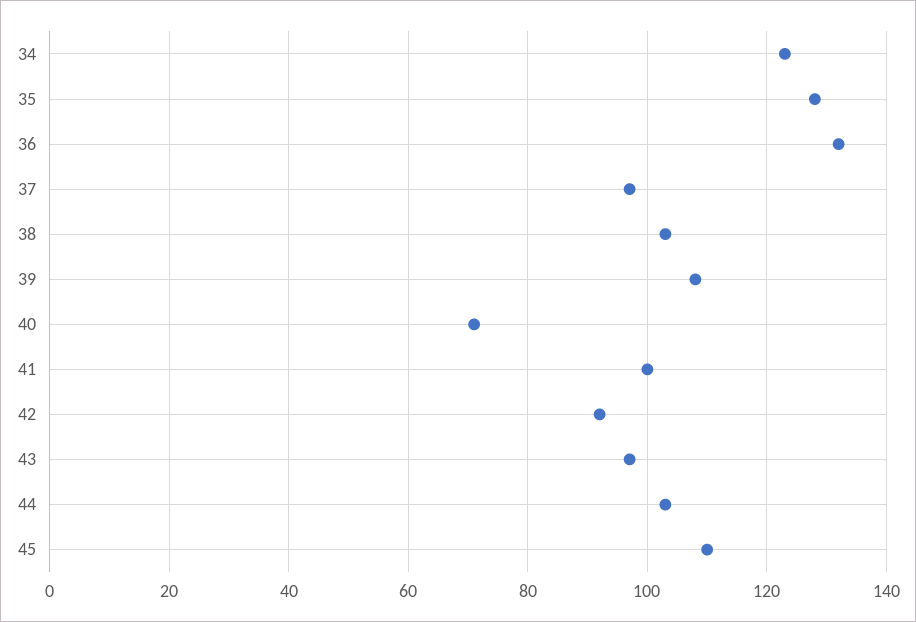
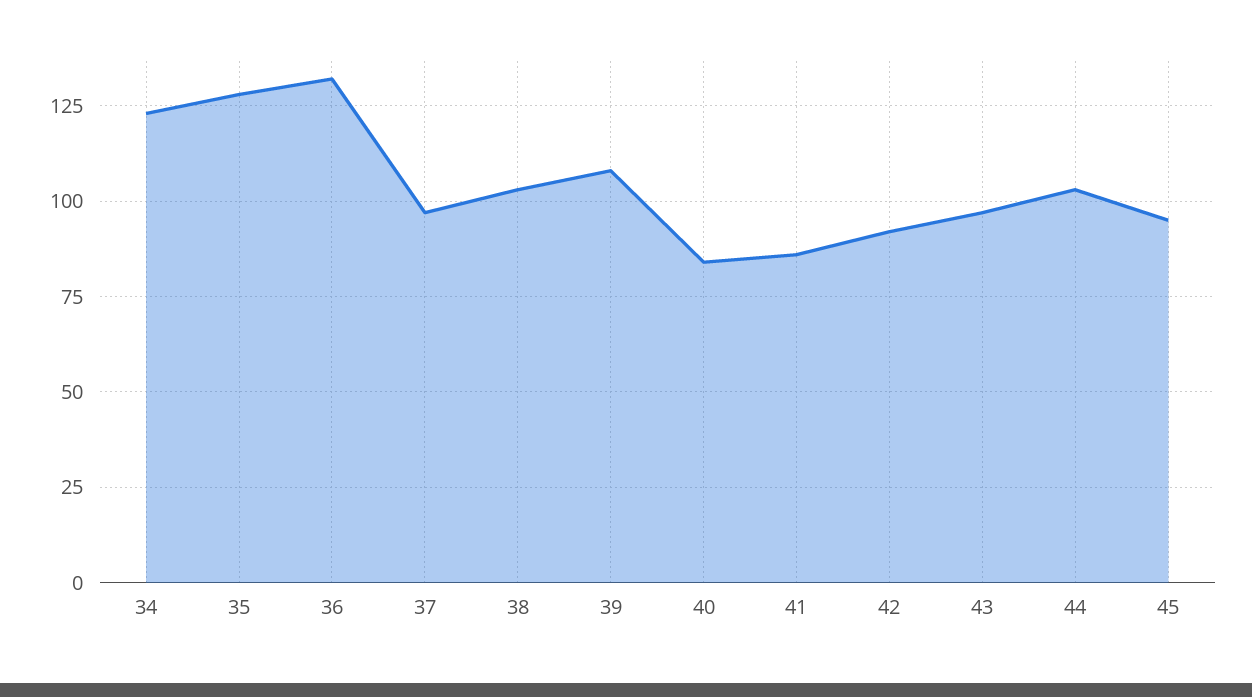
  {
    "34": 125,
    "35": 130,
    "36": 130,
    "37": 95,
    "38": 105,
    "39": 110,
-   "40": 70,
+   "40": 85,
-   "41": 100,
+   "41": 85,
    "42": 90,
    "43": 95,
    "44": 105,
-   "45": 110
+   "45": 95
  }

